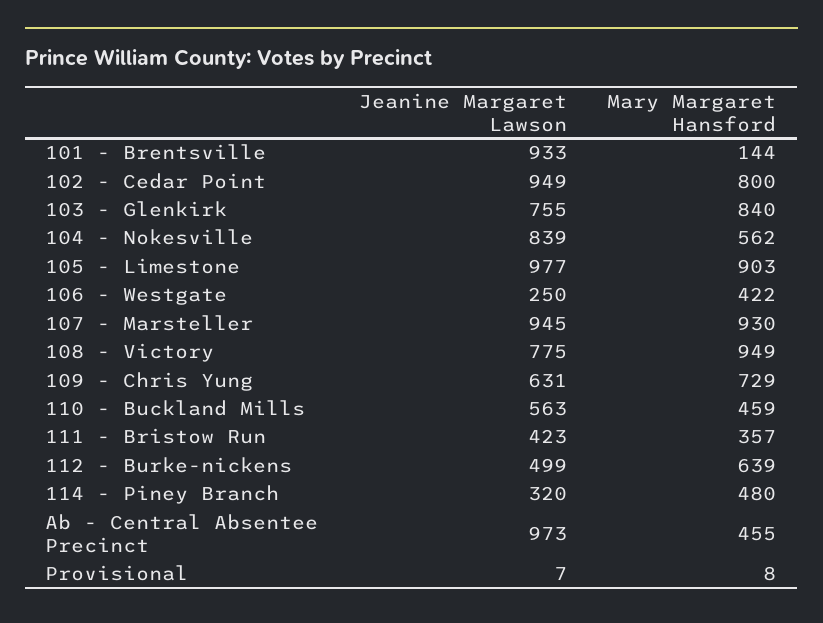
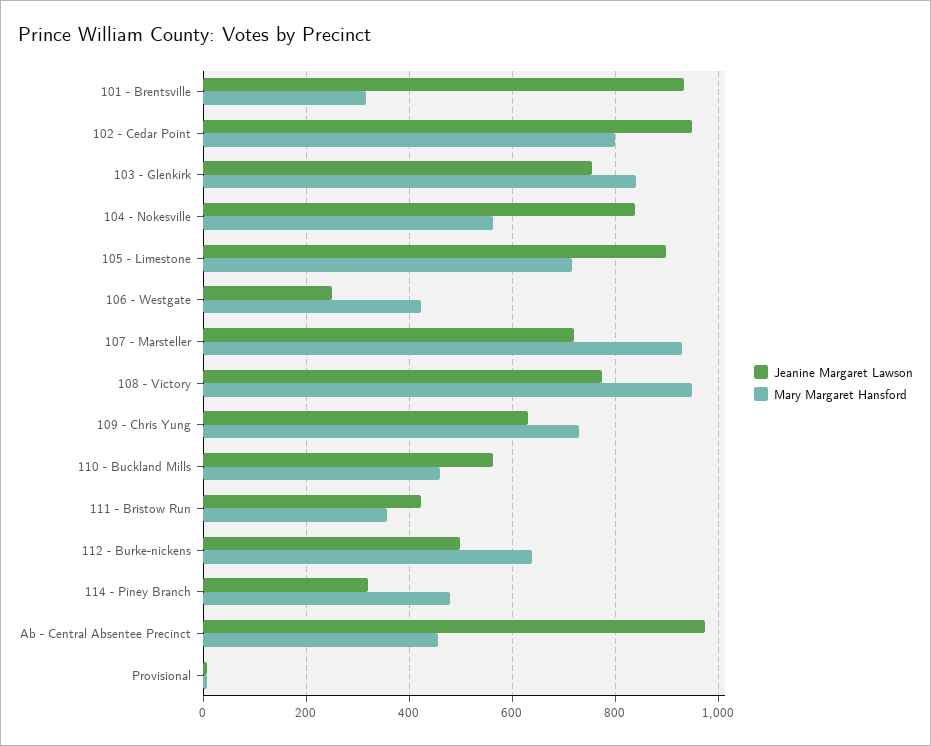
  {
    "Jeanine Margaret Lawson": {
      "101 - Brentsville": 933,
      "102 - Cedar Point": 949,
      "103 - Glenkirk": 755,
      "104 - Nokesville": 839,
-     "105 - Limestone": 977,
+     "105 - Limestone": 900,
      "106 - Westgate": 250,
-     "107 - Marsteller": 945,
+     "107 - Marsteller": 720,
      "108 - Victory": 775,
      "109 - Chris Yung": 631,
      "110 - Buckland Mills": 563,
      "111 - Bristow Run": 423,
      "112 - Burke-nickens": 499,
      "114 - Piney Branch": 320,
      "Ab - Central Absentee Precinct": 973,
      "Provisional": 7
    },
    "Mary Margaret Hansford": {
-     "101 - Brentsville": 144,
+     "101 - Brentsville": 320,
      "102 - Cedar Point": 800,
      "103 - Glenkirk": 840,
      "104 - Nokesville": 562,
-     "105 - Limestone": 903,
+     "105 - Limestone": 720,
      "106 - Westgate": 422,
      "107 - Marsteller": 930,
      "108 - Victory": 949,
      "109 - Chris Yung": 729,
      "110 - Buckland Mills": 459,
      "111 - Bristow Run": 357,
      "112 - Burke-nickens": 639,
      "114 - Piney Branch": 480,
      "Ab - Central Absentee Precinct": 455,
      "Provisional": 8
    }
  }

